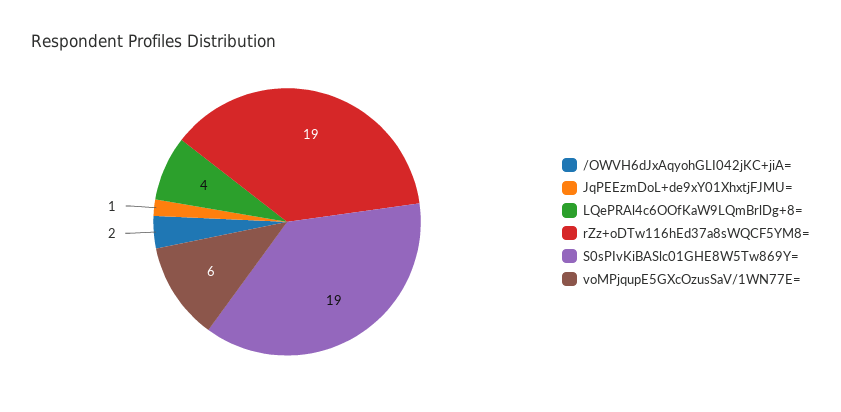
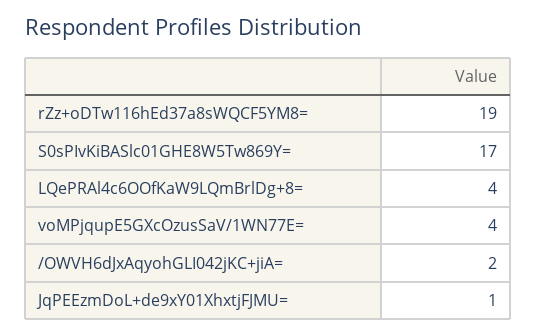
  {
    "/OWVH6dJxAqyohGLI042jKC+jiA=": 2,
    "JqPEEzmDoL+de9xY01XhxtjFJMU=": 1,
    "LQePRAl4c6OOfKaW9LQmBrlDg+8=": 4,
    "rZz+oDTw116hEd37a8sWQCF5YM8=": 19,
-   "S0sPIvKiBASlc01GHE8W5Tw869Y=": 19,
+   "S0sPIvKiBASlc01GHE8W5Tw869Y=": 17,
-   "voMPjqupE5GXcOzusSaV/1WN77E=": 6
+   "voMPjqupE5GXcOzusSaV/1WN77E=": 4
  }

